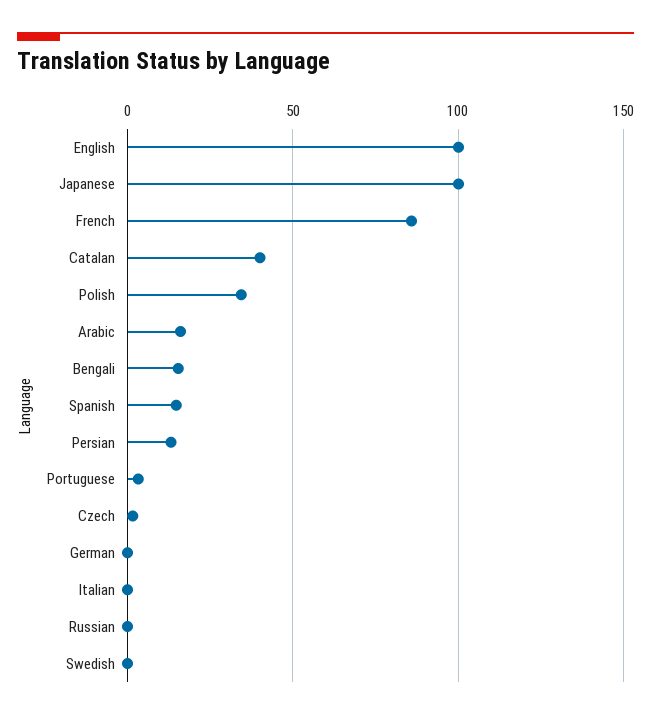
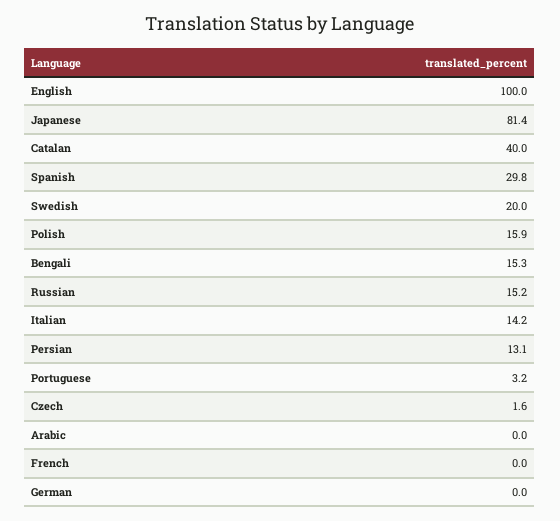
  {
    "English": 100,
-   "Japanese": 100,
+   "Japanese": 81.4,
-   "French": 85,
+   "French": 0,
    "Catalan": 40,
-   "Polish": 35,
+   "Polish": 15.9,
-   "Arabic": 15,
+   "Arabic": 0,
    "Bengali": 15.3,
-   "Spanish": 15,
+   "Spanish": 29.8,
    "Persian": 13.1,
    "Portuguese": 3.2,
    "Czech": 1.6,
    "German": 0,
-   "Italian": 0,
+   "Italian": 14.2,
-   "Russian": 0,
+   "Russian": 15.2,
-   "Swedish": 0
+   "Swedish": 20
  }

